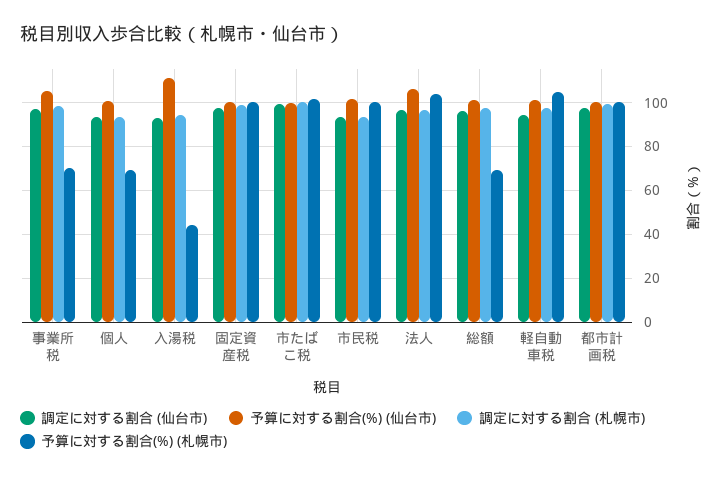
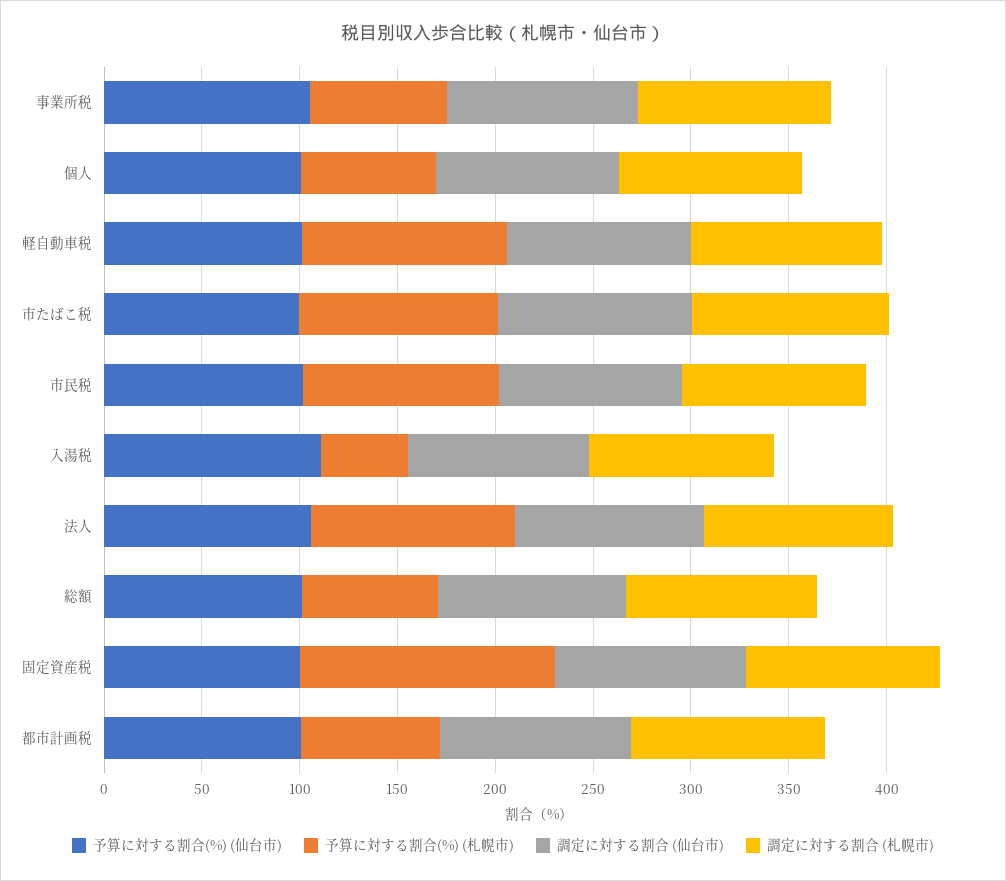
  {
    "調定に対する割合 (仙台市)": {
      "事業所税": 95,
      "個人": 95,
      "入湯税": 95,
      "固定資産税": 100,
      "市たばこ税": 100,
      "市民税": 95,
      "法人": 95,
      "総額": 95,
      "軽自動車税": 95,
      "都市計画税": 100
    },
    "予算に対する割合(%) (仙台市)": {
      "事業所税": 105,
      "個人": 100,
      "入湯税": 110,
      "固定資産税": 100,
      "市たばこ税": 100,
      "市民税": 100,
      "法人": 105,
      "総額": 100,
      "軽自動車税": 100,
      "都市計画税": 100
    },
    "調定に対する割合 (札幌市)": {
      "事業所税": 100,
      "個人": 95,
      "入湯税": 95,
      "固定資産税": 100,
      "市たばこ税": 100,
      "市民税": 95,
      "法人": 95,
      "総額": 100,
      "軽自動車税": 100,
      "都市計画税": 100
    },
    "予算に対する割合(%) (札幌市)": {
      "事業所税": 70,
      "個人": 70,
      "入湯税": 45,
-     "固定資産税": 100,
+     "固定資産税": 130,
      "市たばこ税": 100,
      "市民税": 100,
      "法人": 105,
      "総額": 70,
      "軽自動車税": 105,
-     "都市計画税": 100
+     "都市計画税": 70
    }
  }

